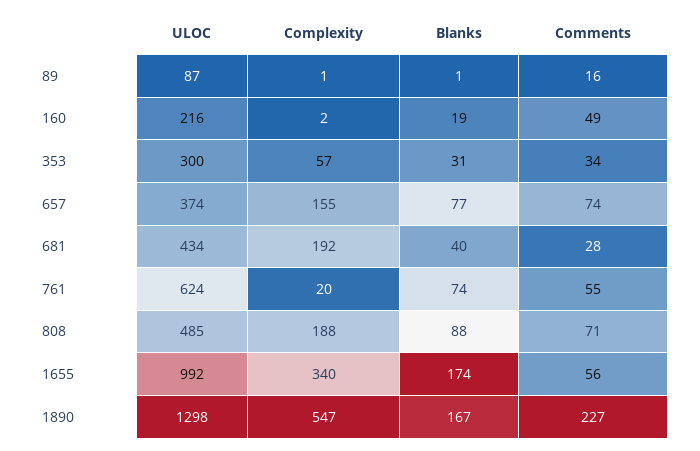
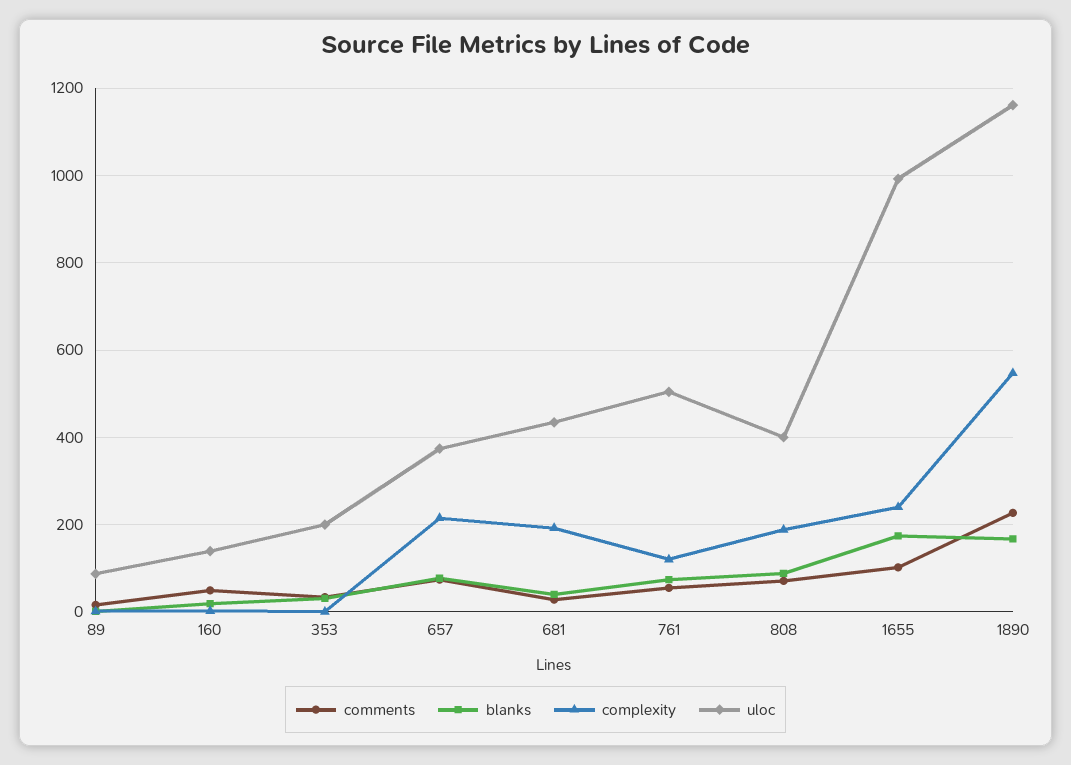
  {
    "ULOC": {
      "89": 87,
-     "160": 216,
+     "160": 140,
-     "353": 300,
+     "353": 200,
      "657": 374,
      "681": 434,
-     "761": 624,
+     "761": 500,
-     "808": 485,
+     "808": 400,
      "1655": 992,
-     "1890": 1298
+     "1890": 1160
    },
    "Complexity": {
      "89": 1,
      "160": 2,
-     "353": 57,
+     "353": 0,
-     "657": 155,
+     "657": 220,
      "681": 192,
-     "761": 20,
+     "761": 120,
      "808": 188,
-     "1655": 340,
+     "1655": 240,
      "1890": 547
    },
    "Blanks": {
      "89": 1,
      "160": 19,
      "353": 31,
      "657": 77,
      "681": 40,
      "761": 74,
      "808": 88,
      "1655": 174,
      "1890": 167
    },
    "Comments": {
      "89": 16,
      "160": 49,
      "353": 34,
      "657": 74,
      "681": 28,
      "761": 55,
      "808": 71,
-     "1655": 56,
+     "1655": 100,
      "1890": 227
    }
  }

